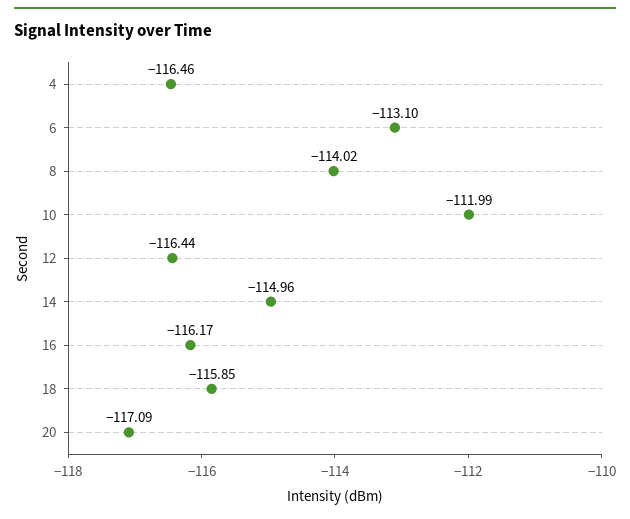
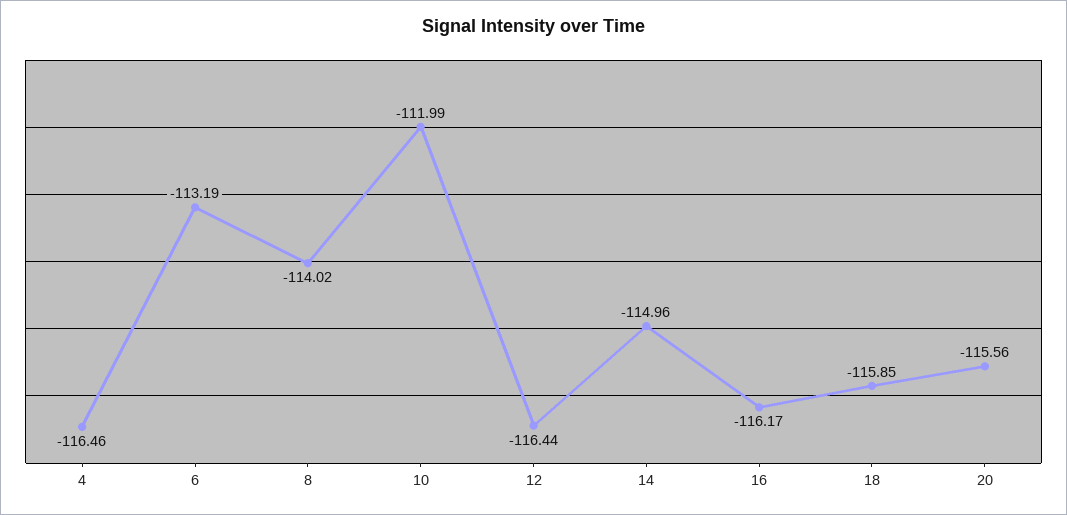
  {
    "4": -116.46,
-   "6": -113.1,
+   "6": -113.19,
    "8": -114.02,
    "10": -111.99,
    "12": -116.44,
    "14": -114.96,
    "16": -116.17,
    "18": -115.85,
-   "20": -117.09
+   "20": -115.56
  }

